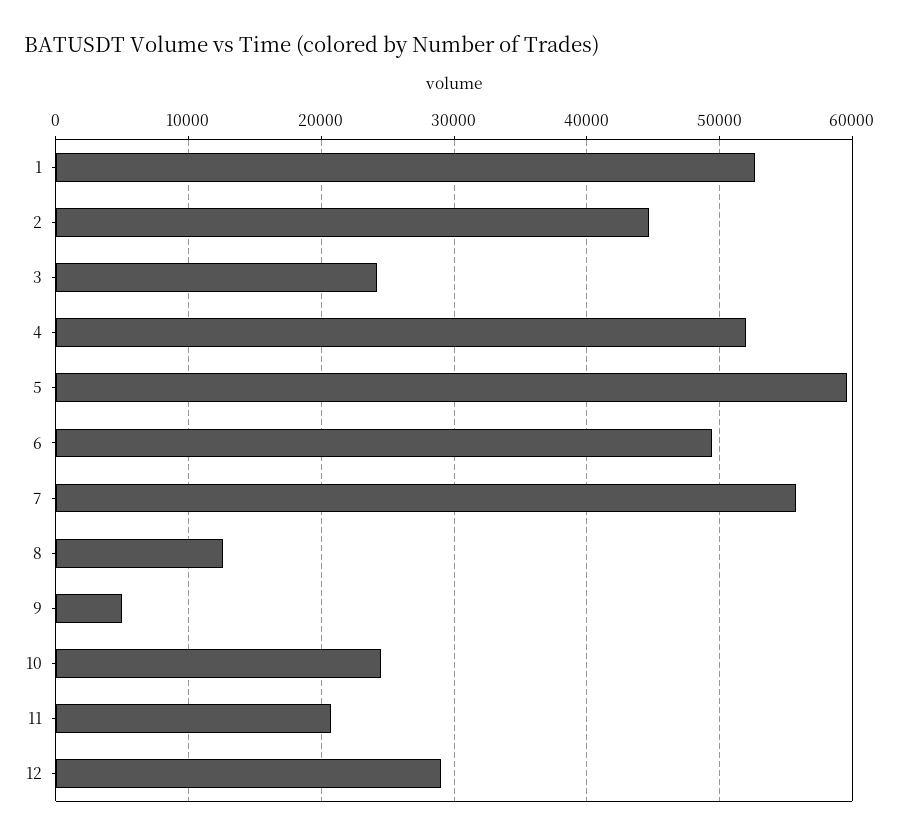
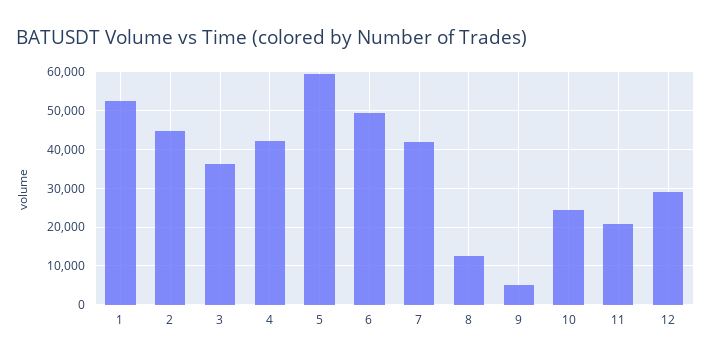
  {
    "1": 53000,
    "2": 45000,
-   "3": 24000,
+   "3": 36000,
-   "4": 52000,
+   "4": 42000,
    "5": 60000,
    "6": 49000,
-   "7": 56000,
+   "7": 42000,
    "8": 13000,
    "9": 5000,
    "10": 24000,
    "11": 21000,
    "12": 29000
  }

